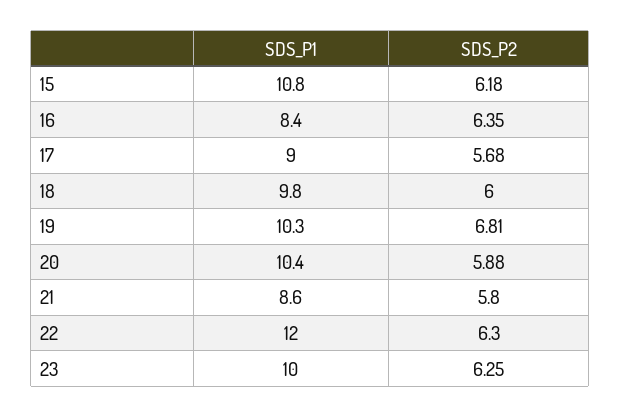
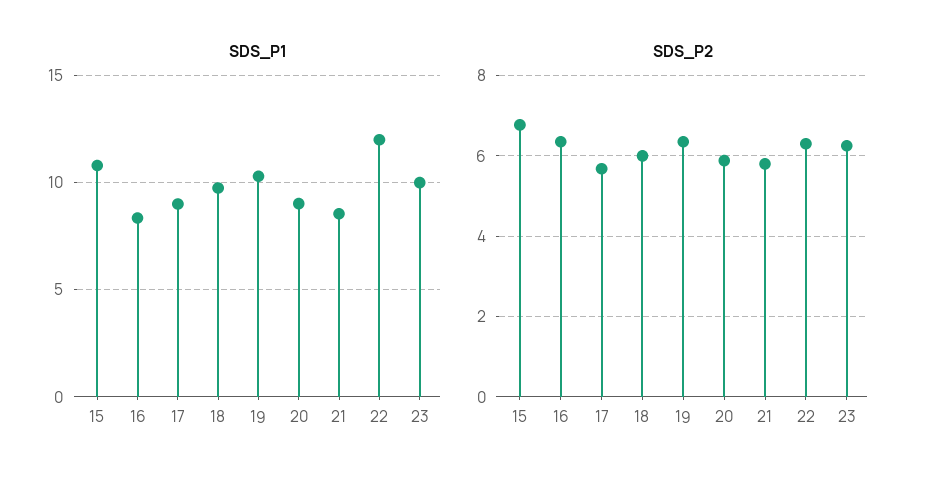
  {
    "SDS_P1": {
      "15": 10.8,
      "16": 8.4,
      "17": 9,
      "18": 9.8,
      "19": 10.3,
-     "20": 10.4,
+     "20": 9,
      "21": 8.6,
      "22": 12,
      "23": 10
    },
    "SDS_P2": {
-     "15": 6.18,
+     "15": 6.8,
      "16": 6.35,
      "17": 5.68,
      "18": 6,
-     "19": 6.81,
+     "19": 6.4,
      "20": 5.88,
      "21": 5.8,
      "22": 6.3,
      "23": 6.25
    }
  }

